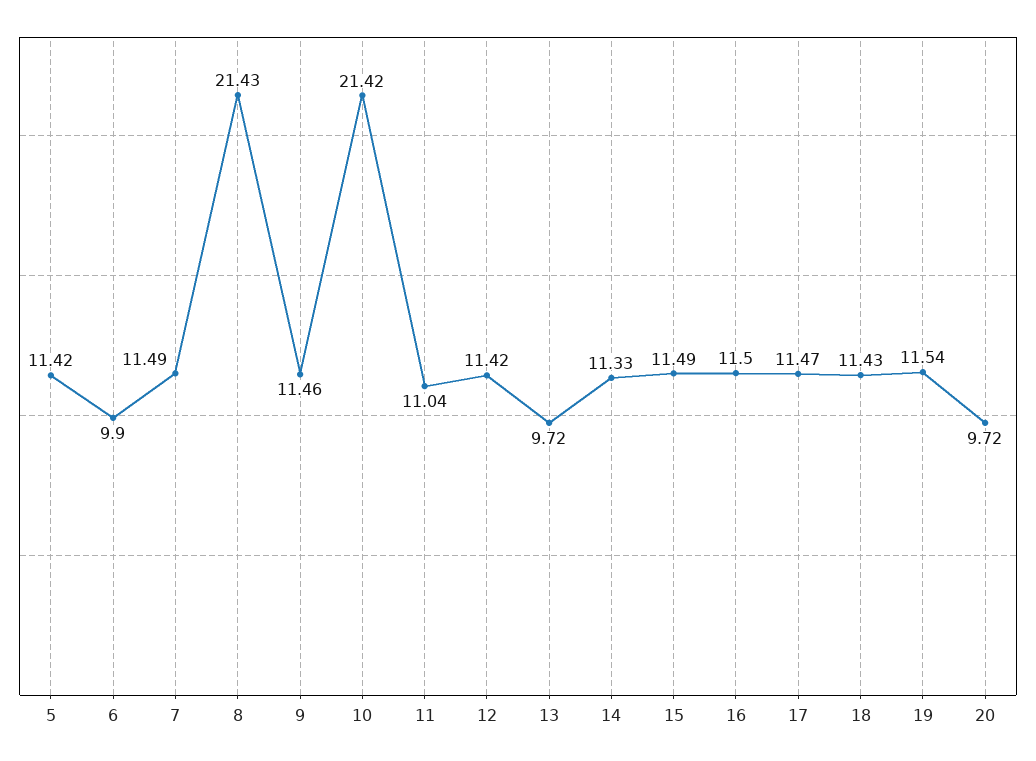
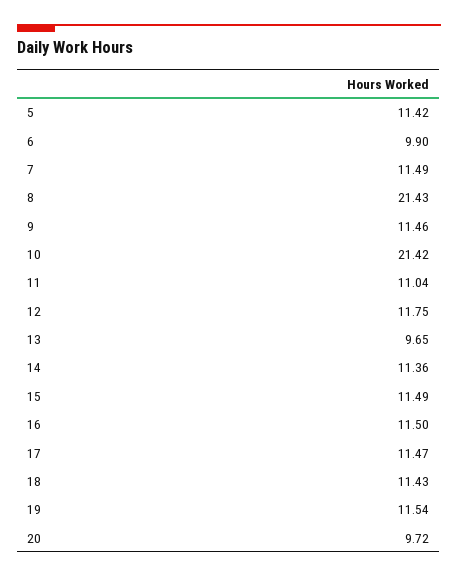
  {
    "5": 11.42,
    "6": 9.9,
    "7": 11.49,
    "8": 21.43,
    "9": 11.46,
    "10": 21.42,
    "11": 11.04,
-   "12": 11.42,
+   "12": 11.75,
-   "13": 9.72,
+   "13": 9.65,
-   "14": 11.33,
+   "14": 11.36,
    "15": 11.49,
    "16": 11.5,
    "17": 11.47,
    "18": 11.43,
    "19": 11.54,
    "20": 9.72
  }

